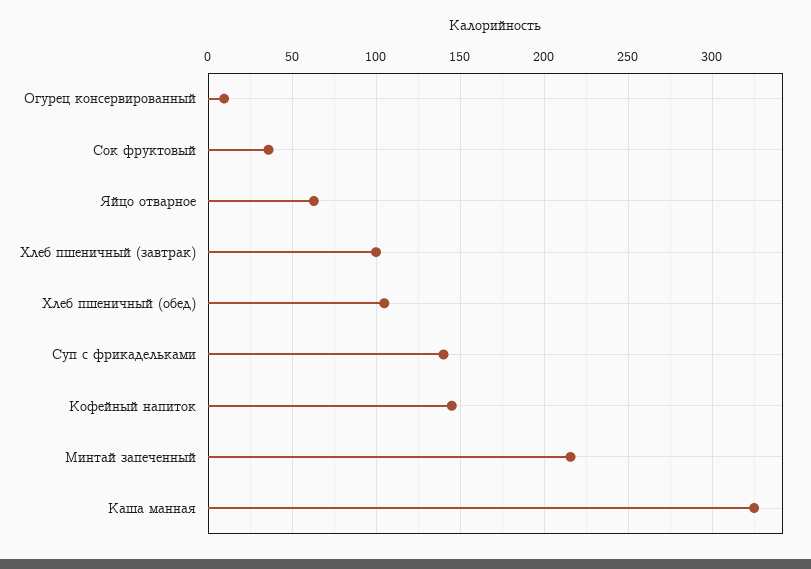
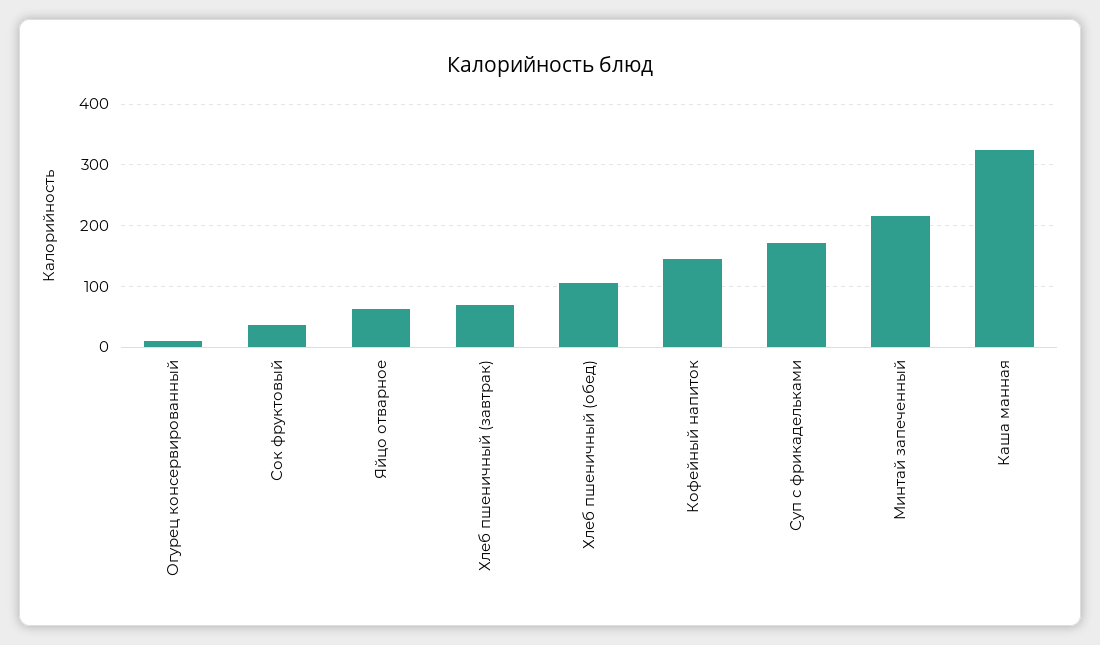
  {
    "Огурец консервированный": 10,
    "Сок фруктовый": 35,
    "Яйцо отварное": 65,
-   "Хлеб пшеничный (завтрак)": 100,
+   "Хлеб пшеничный (завтрак)": 70,
    "Хлеб пшеничный (обед)": 105,
-   "Суп с фрикадельками": 140,
+   "Суп с фрикадельками": 170,
    "Кофейный напиток": 145,
    "Минтай запеченный": 215,
    "Каша манная": 325
  }

